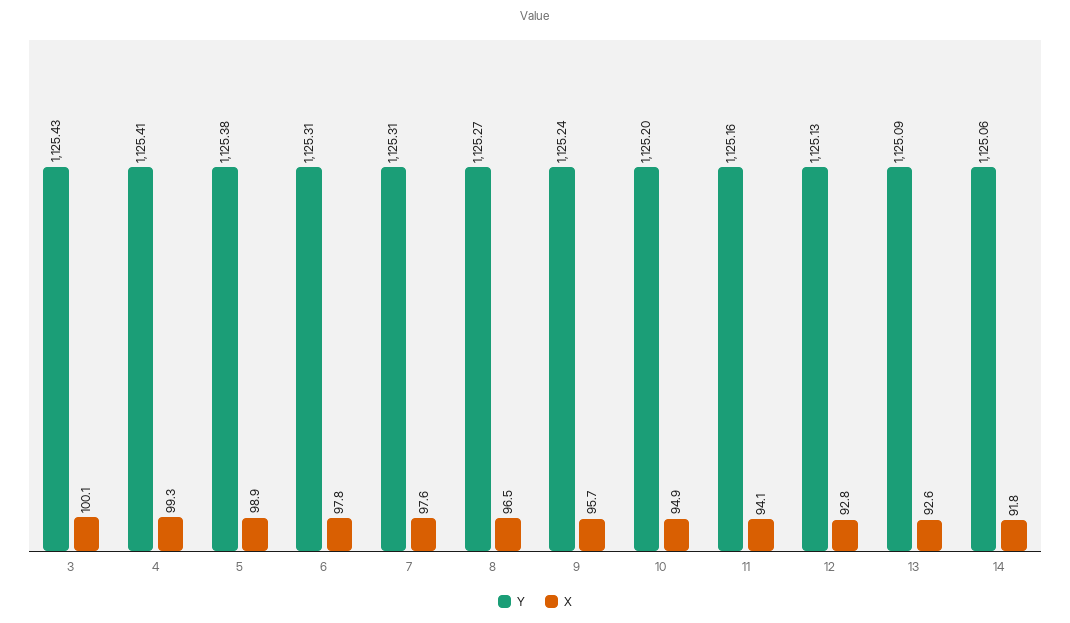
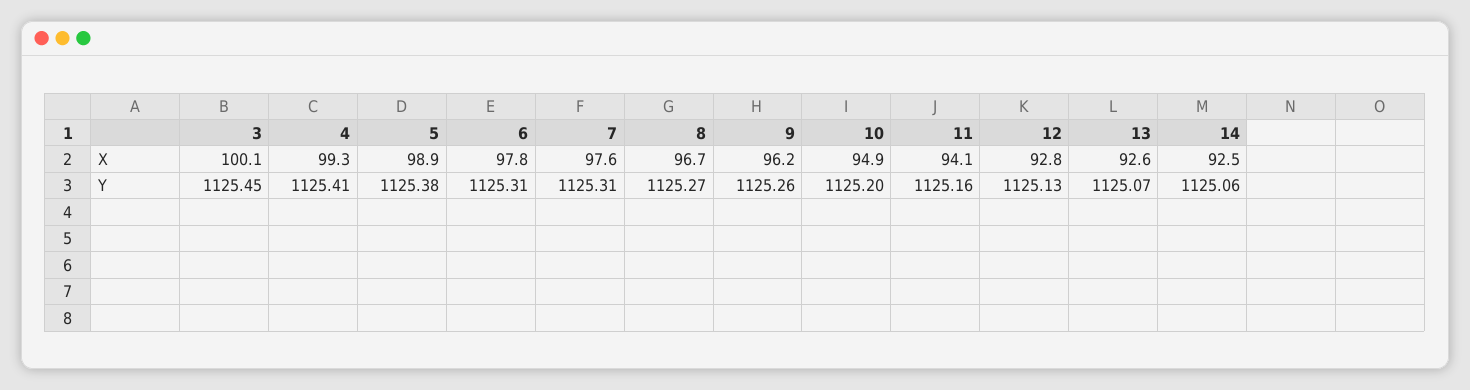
  {
    "Y": {
-     "3": 1125.43,
+     "3": 1125.45,
      "4": 1125.41,
      "5": 1125.38,
      "6": 1125.31,
      "7": 1125.31,
      "8": 1125.27,
-     "9": 1125.24,
+     "9": 1125.26,
      "10": 1125.2,
      "11": 1125.16,
      "12": 1125.13,
-     "13": 1125.09,
+     "13": 1125.07,
      "14": 1125.06
    },
    "X": {
      "3": 100.1,
      "4": 99.3,
      "5": 98.9,
      "6": 97.8,
      "7": 97.6,
-     "8": 96.5,
+     "8": 96.7,
-     "9": 95.7,
+     "9": 96.2,
      "10": 94.9,
      "11": 94.1,
      "12": 92.8,
      "13": 92.6,
-     "14": 91.8
+     "14": 92.5
    }
  }

